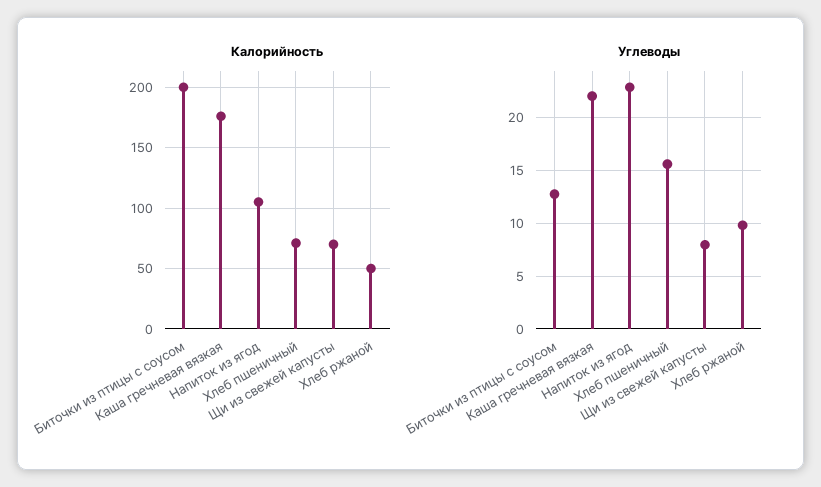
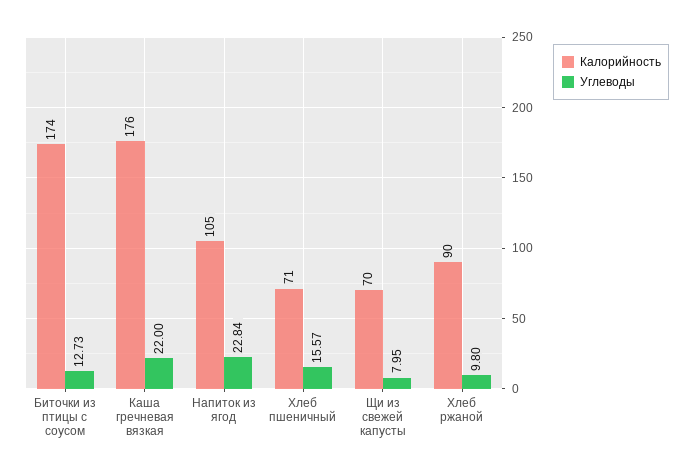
  {
    "Калорийность": {
-     "Биточки из птицы с соусом": 200,
+     "Биточки из птицы с соусом": 174,
      "Каша гречневая вязкая": 176,
      "Напиток из ягод": 105,
      "Хлеб пшеничный": 71,
      "Щи из свежей капусты": 70,
-     "Хлеб ржаной": 50
+     "Хлеб ржаной": 90
    },
    "Углеводы": {
      "Биточки из птицы с соусом": 12.73,
      "Каша гречневая вязкая": 22,
      "Напиток из ягод": 22.84,
      "Хлеб пшеничный": 15.57,
      "Щи из свежей капусты": 7.95,
      "Хлеб ржаной": 9.8
    }
  }

